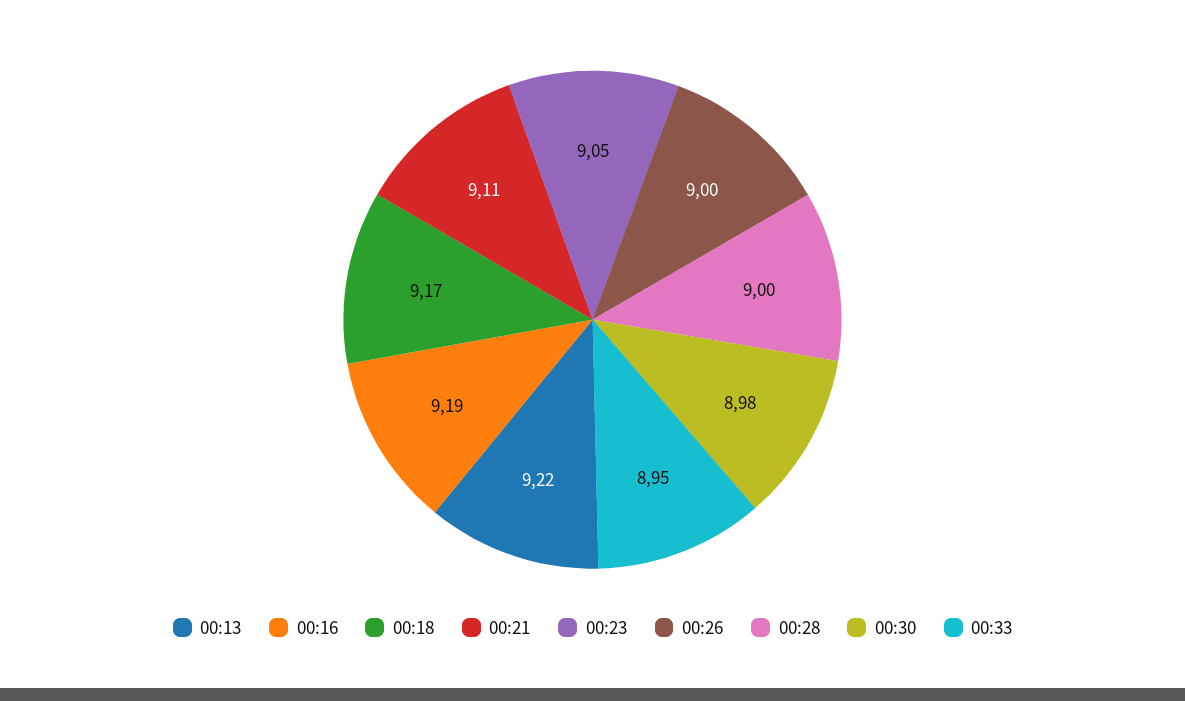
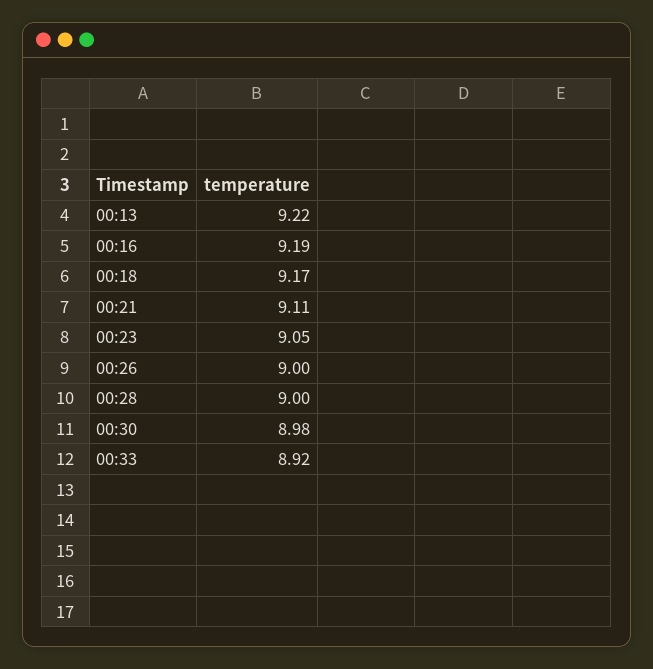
  {
    "00:13": 9.22,
    "00:16": 9.19,
    "00:18": 9.17,
    "00:21": 9.11,
    "00:23": 9.05,
    "00:26": 9,
    "00:28": 9,
    "00:30": 8.98,
-   "00:33": 8.95
+   "00:33": 8.92
  }

